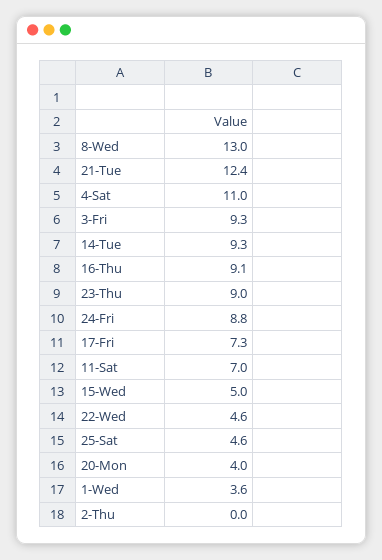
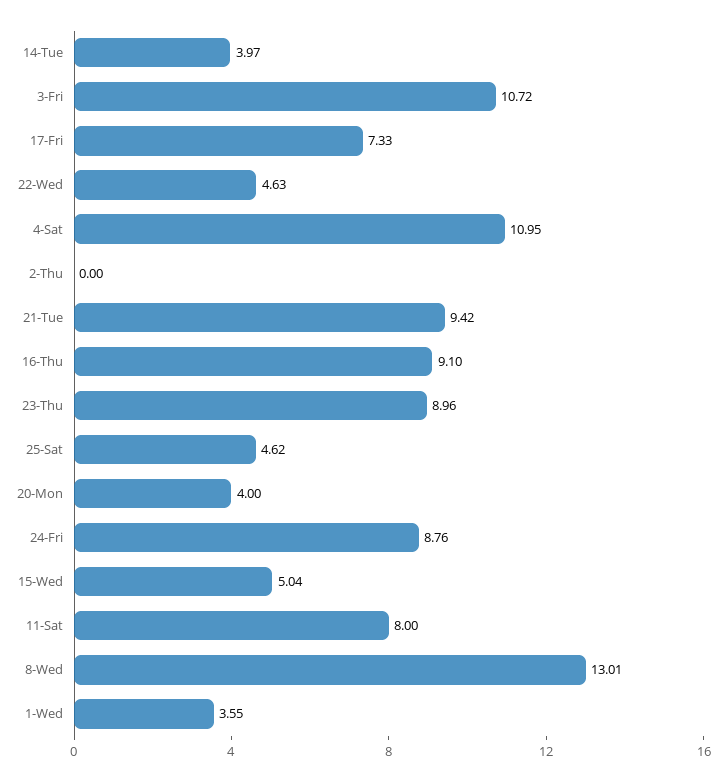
  {
    "8-Wed": 13.01,
-   "21-Tue": 12.4,
+   "21-Tue": 9.42,
    "4-Sat": 10.95,
-   "3-Fri": 9.3,
+   "3-Fri": 10.72,
-   "14-Tue": 9.3,
+   "14-Tue": 3.97,
    "16-Thu": 9.1,
    "23-Thu": 8.96,
    "24-Fri": 8.76,
    "17-Fri": 7.33,
-   "11-Sat": 7,
+   "11-Sat": 8,
    "15-Wed": 5.04,
    "22-Wed": 4.63,
    "25-Sat": 4.62,
    "20-Mon": 4,
    "1-Wed": 3.55,
    "2-Thu": 0
  }

